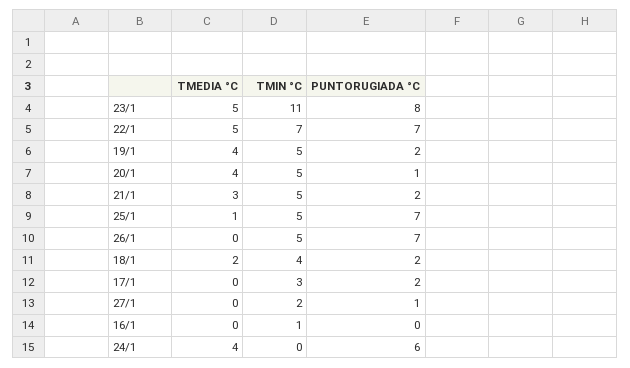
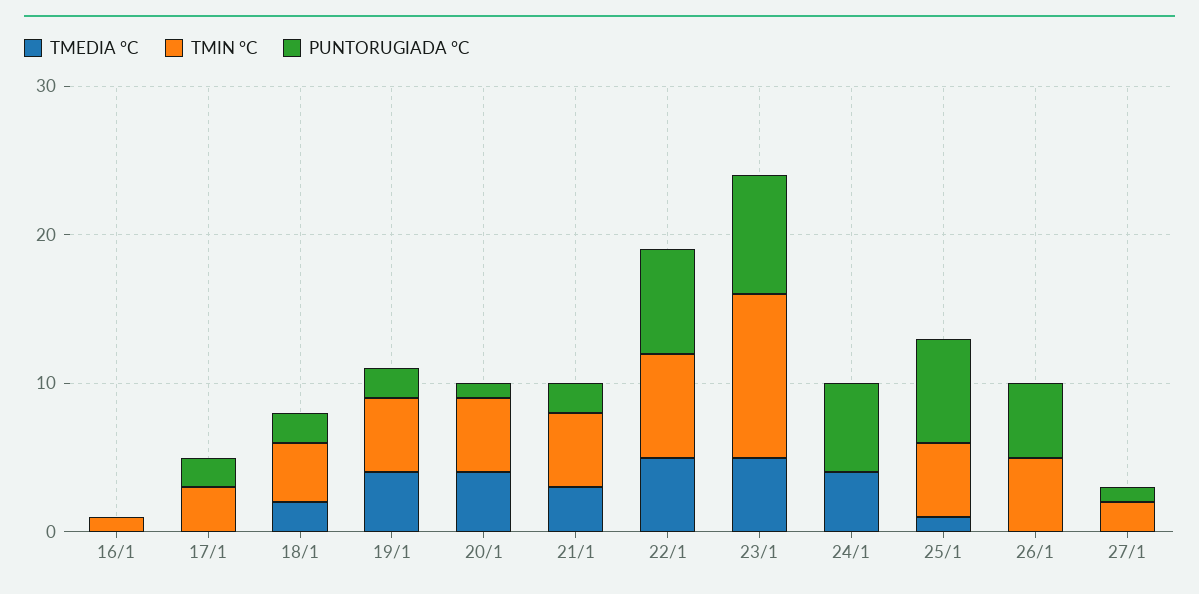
  {
    "TMEDIA °C": {
      "23/1": 5,
      "22/1": 5,
      "19/1": 4,
      "20/1": 4,
      "21/1": 3,
      "25/1": 1,
      "26/1": 0,
      "18/1": 2,
      "17/1": 0,
      "27/1": 0,
      "16/1": 0,
      "24/1": 4
    },
    "TMIN °C": {
      "23/1": 11,
      "22/1": 7,
      "19/1": 5,
      "20/1": 5,
      "21/1": 5,
      "25/1": 5,
      "26/1": 5,
      "18/1": 4,
      "17/1": 3,
      "27/1": 2,
      "16/1": 1,
      "24/1": 0
    },
    "PUNTORUGIADA °C": {
      "23/1": 8,
      "22/1": 7,
      "19/1": 2,
      "20/1": 1,
      "21/1": 2,
      "25/1": 7,
-     "26/1": 7,
+     "26/1": 5,
      "18/1": 2,
      "17/1": 2,
      "27/1": 1,
      "16/1": 0,
      "24/1": 6
    }
  }

